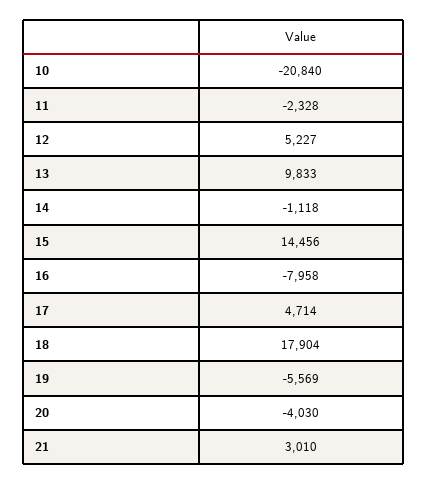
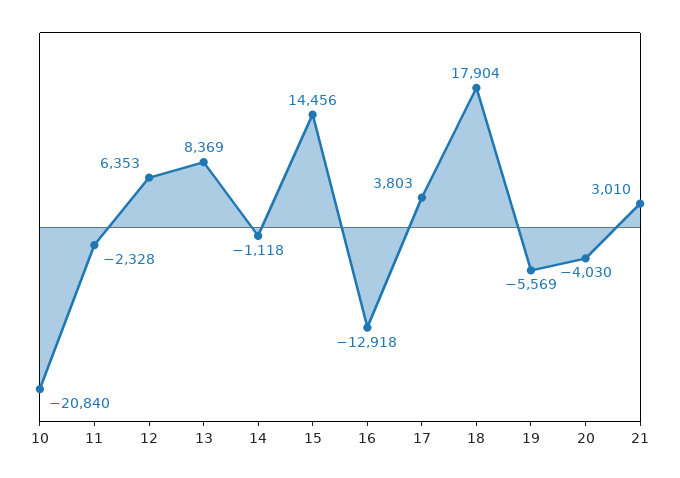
  {
    "10": -20840,
    "11": -2328,
-   "12": 5227,
+   "12": 6353,
-   "13": 9833,
+   "13": 8369,
    "14": -1118,
    "15": 14456,
-   "16": -7958,
+   "16": -12918,
-   "17": 4714,
+   "17": 3803,
    "18": 17904,
    "19": -5569,
    "20": -4030,
    "21": 3010
  }

